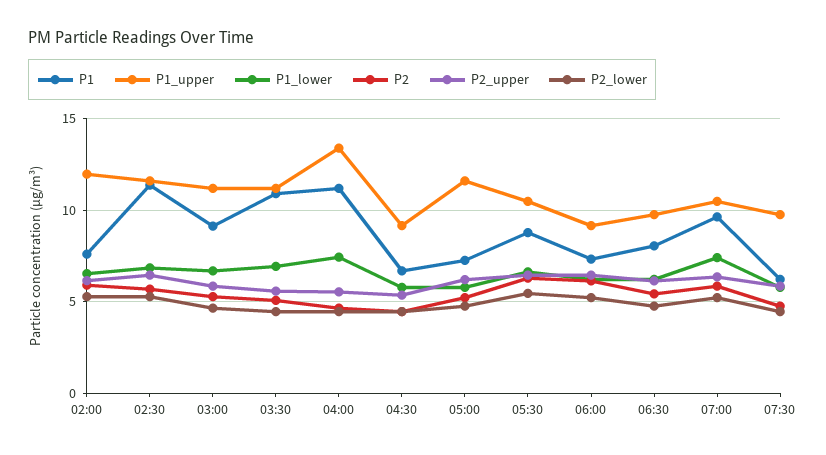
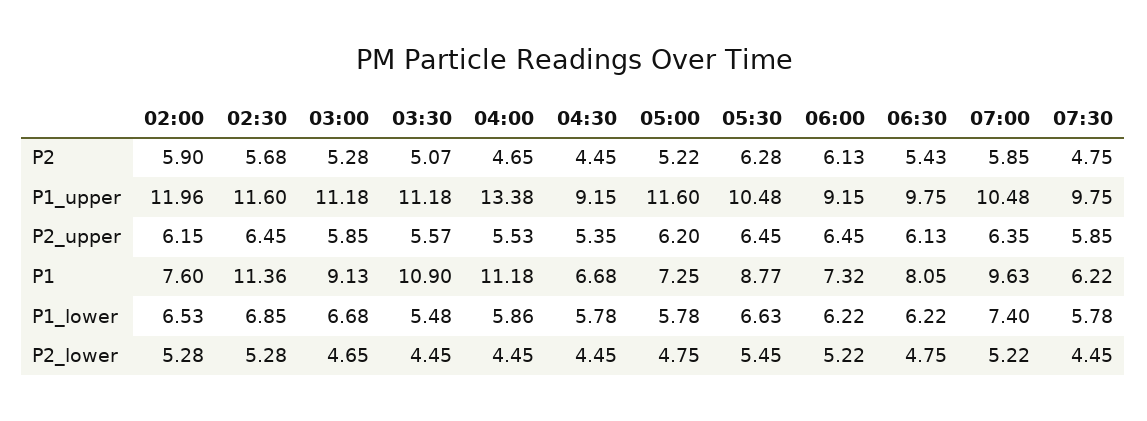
  {
    "P1": {
      "02:00": 7.6,
      "02:30": 11.36,
      "03:00": 9.13,
      "03:30": 10.9,
      "04:00": 11.18,
      "04:30": 6.68,
      "05:00": 7.25,
      "05:30": 8.77,
      "06:00": 7.32,
      "06:30": 8.05,
      "07:00": 9.63,
      "07:30": 6.22
    },
    "P1_upper": {
      "02:00": 11.96,
      "02:30": 11.6,
      "03:00": 11.18,
      "03:30": 11.18,
      "04:00": 13.38,
      "04:30": 9.15,
      "05:00": 11.6,
      "05:30": 10.48,
      "06:00": 9.15,
      "06:30": 9.75,
      "07:00": 10.48,
      "07:30": 9.75
    },
    "P1_lower": {
      "02:00": 6.53,
      "02:30": 6.85,
      "03:00": 6.68,
-     "03:30": 7,
+     "03:30": 5.48,
-     "04:00": 7.5,
+     "04:00": 5.86,
      "04:30": 5.78,
      "05:00": 5.78,
      "05:30": 6.63,
      "06:00": 6.22,
      "06:30": 6.22,
      "07:00": 7.4,
      "07:30": 5.78
    },
    "P2": {
      "02:00": 5.9,
      "02:30": 5.68,
      "03:00": 5.28,
      "03:30": 5.07,
      "04:00": 4.65,
      "04:30": 4.45,
      "05:00": 5.22,
      "05:30": 6.28,
      "06:00": 6.13,
      "06:30": 5.43,
      "07:00": 5.85,
      "07:30": 4.75
    },
    "P2_upper": {
      "02:00": 6.15,
      "02:30": 6.45,
      "03:00": 5.85,
      "03:30": 5.57,
      "04:00": 5.53,
      "04:30": 5.35,
      "05:00": 6.2,
      "05:30": 6.45,
      "06:00": 6.45,
      "06:30": 6.13,
      "07:00": 6.35,
      "07:30": 5.85
    },
    "P2_lower": {
      "02:00": 5.28,
      "02:30": 5.28,
      "03:00": 4.65,
      "03:30": 4.45,
      "04:00": 4.45,
      "04:30": 4.45,
      "05:00": 4.75,
      "05:30": 5.45,
      "06:00": 5.22,
      "06:30": 4.75,
      "07:00": 5.22,
      "07:30": 4.45
    }
  }

